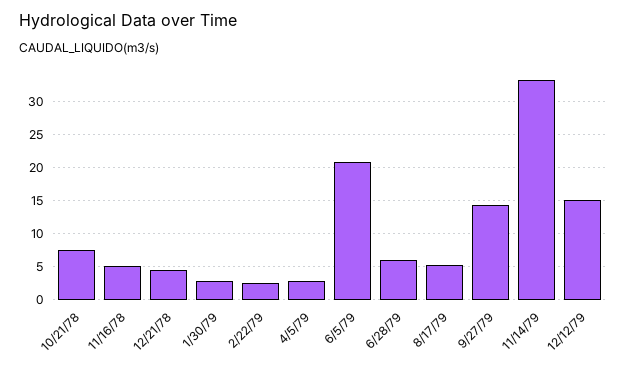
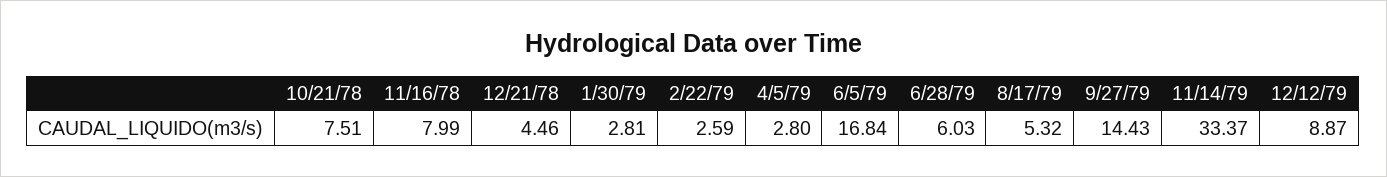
  {
    "10/21/78": 7.51,
-   "11/16/78": 5,
+   "11/16/78": 7.99,
    "12/21/78": 4.46,
    "1/30/79": 2.81,
    "2/22/79": 2.59,
    "4/5/79": 2.8,
-   "6/5/79": 21,
+   "6/5/79": 16.84,
    "6/28/79": 6.03,
    "8/17/79": 5.32,
    "9/27/79": 14.43,
    "11/14/79": 33.37,
-   "12/12/79": 15
+   "12/12/79": 8.87
  }

